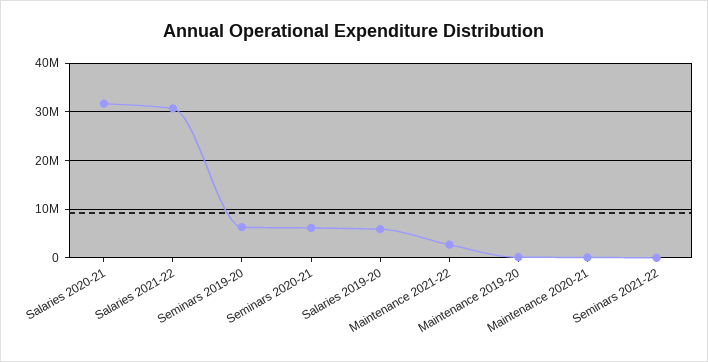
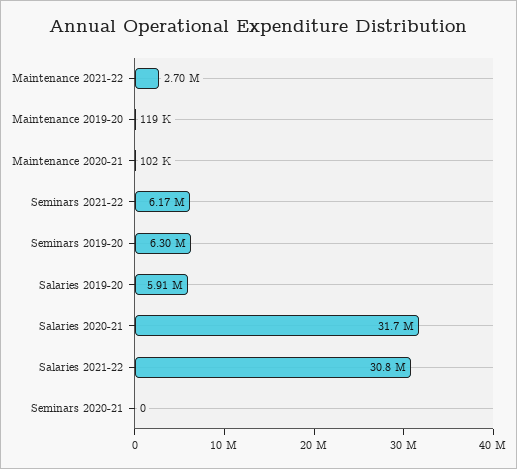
  {
    "Salaries 2020-21": 31700000,
    "Salaries 2021-22": 30800000,
    "Seminars 2019-20": 6300000,
-   "Seminars 2020-21": 6000000,
+   "Seminars 2020-21": 0,
    "Salaries 2019-20": 5910000,
    "Maintenance 2021-22": 2700000,
    "Maintenance 2019-20": 119000,
    "Maintenance 2020-21": 102000,
-   "Seminars 2021-22": 0
+   "Seminars 2021-22": 6170000
  }

